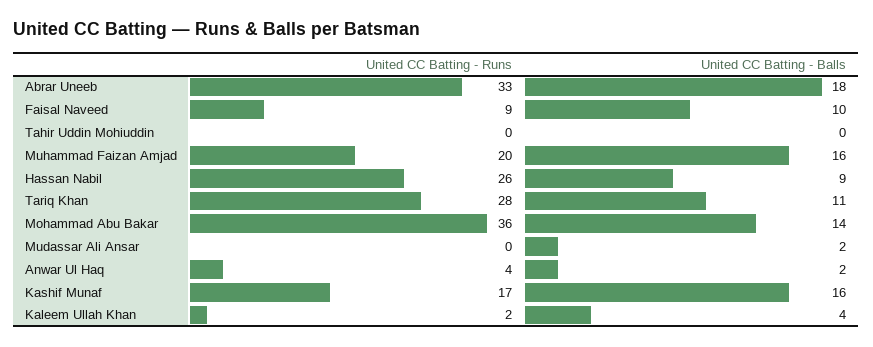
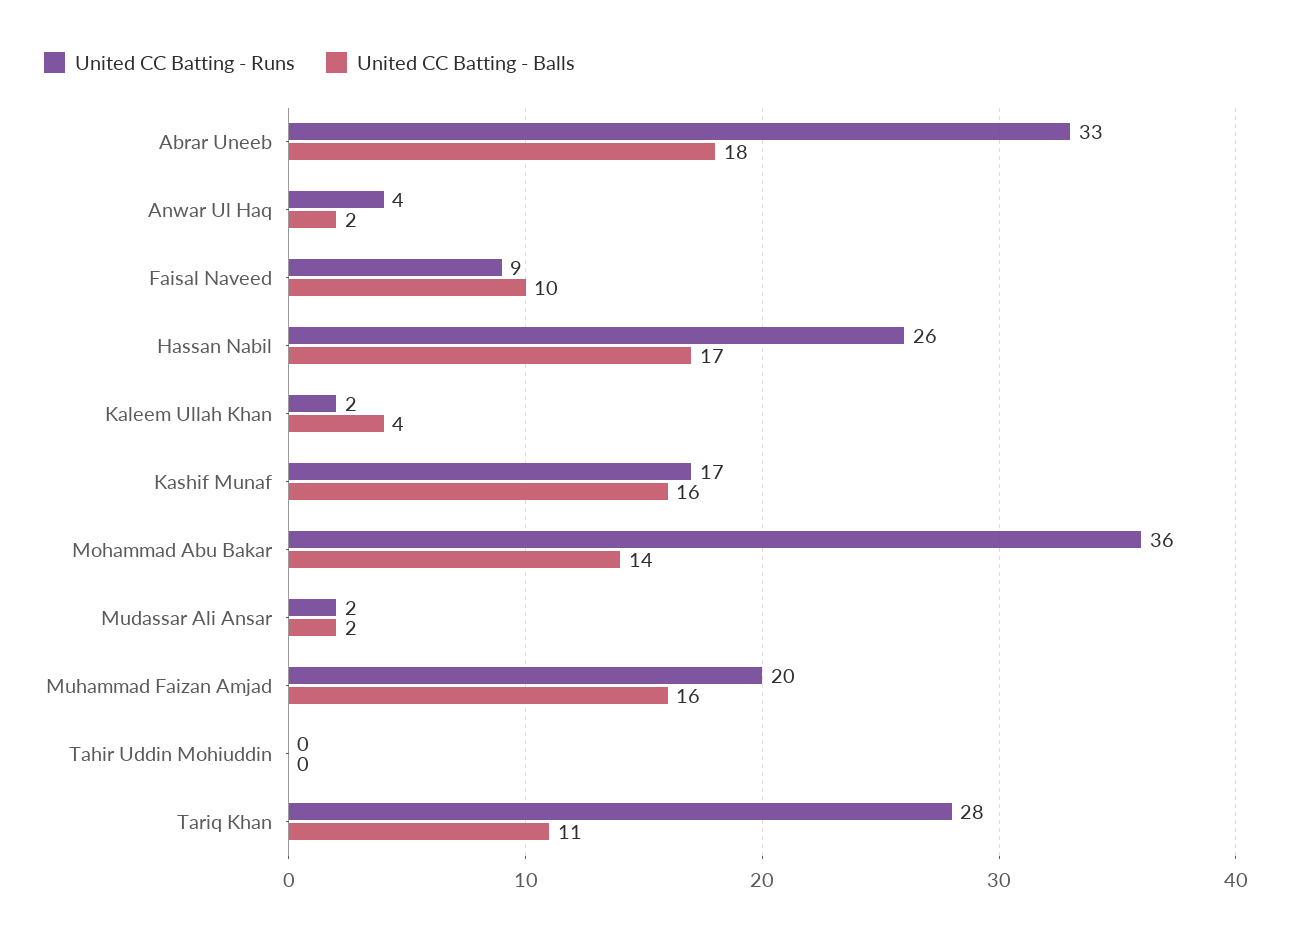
  {
    "United CC Batting - Runs": {
      "Abrar Uneeb": 33,
      "Faisal Naveed": 9,
      "Tahir Uddin Mohiuddin": 0,
      "Muhammad Faizan Amjad": 20,
      "Hassan Nabil": 26,
      "Tariq Khan": 28,
      "Mohammad Abu Bakar": 36,
-     "Mudassar Ali Ansar": 0,
+     "Mudassar Ali Ansar": 2,
      "Anwar Ul Haq": 4,
      "Kashif Munaf": 17,
      "Kaleem Ullah Khan": 2
    },
    "United CC Batting - Balls": {
      "Abrar Uneeb": 18,
      "Faisal Naveed": 10,
      "Tahir Uddin Mohiuddin": 0,
      "Muhammad Faizan Amjad": 16,
-     "Hassan Nabil": 9,
+     "Hassan Nabil": 17,
      "Tariq Khan": 11,
      "Mohammad Abu Bakar": 14,
      "Mudassar Ali Ansar": 2,
      "Anwar Ul Haq": 2,
      "Kashif Munaf": 16,
      "Kaleem Ullah Khan": 4
    }
  }

